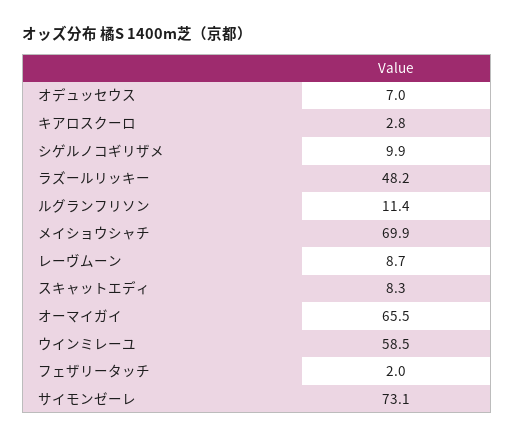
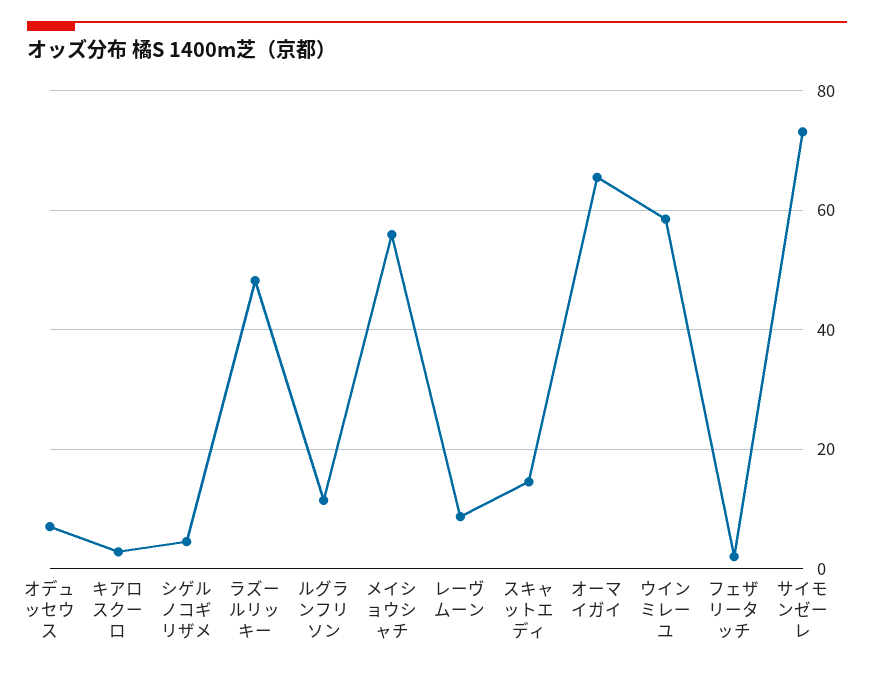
  {
    "オデュッセウス": 7,
    "キアロスクーロ": 2.8,
-   "シゲルノコギリザメ": 9.9,
+   "シゲルノコギリザメ": 4,
    "ラズールリッキー": 48.2,
    "ルグランフリソン": 11.4,
-   "メイショウシャチ": 69.9,
+   "メイショウシャチ": 56,
    "レーヴムーン": 8.7,
-   "スキャットエディ": 8.3,
+   "スキャットエディ": 14,
    "オーマイガイ": 65.5,
    "ウインミレーユ": 58.5,
    "フェザリータッチ": 2,
    "サイモンゼーレ": 73.1
  }

